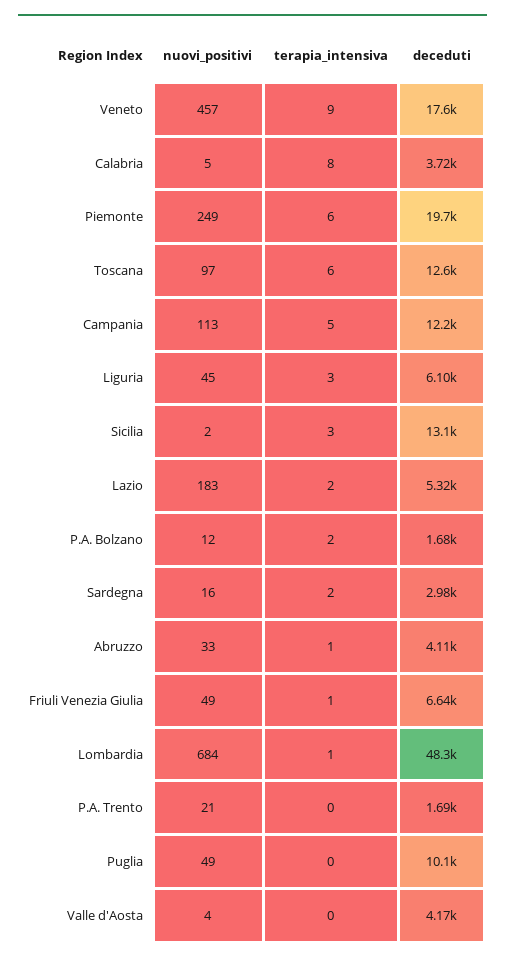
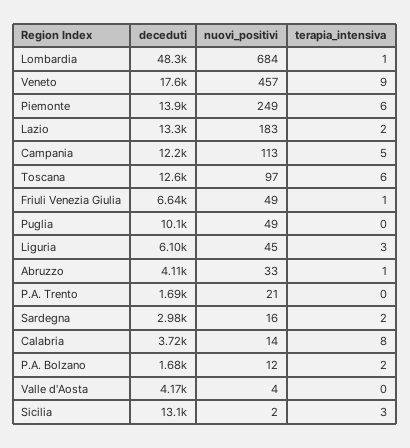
  {
    "nuovi_positivi": {
      "Veneto": 457,
-     "Calabria": 5,
+     "Calabria": 14,
      "Piemonte": 249,
      "Toscana": 97,
      "Campania": 113,
      "Liguria": 45,
      "Sicilia": 2,
      "Lazio": 183,
      "P.A. Bolzano": 12,
      "Sardegna": 16,
      "Abruzzo": 33,
      "Friuli Venezia Giulia": 49,
      "Lombardia": 684,
      "P.A. Trento": 21,
      "Puglia": 49,
      "Valle d'Aosta": 4
    },
    "terapia_intensiva": {
      "Veneto": 9,
      "Calabria": 8,
      "Piemonte": 6,
      "Toscana": 6,
      "Campania": 5,
      "Liguria": 3,
      "Sicilia": 3,
      "Lazio": 2,
      "P.A. Bolzano": 2,
      "Sardegna": 2,
      "Abruzzo": 1,
      "Friuli Venezia Giulia": 1,
      "Lombardia": 1,
      "P.A. Trento": 0,
      "Puglia": 0,
      "Valle d'Aosta": 0
    },
    "deceduti": {
      "Veneto": 17600,
      "Calabria": 3720,
-     "Piemonte": 19700,
+     "Piemonte": 13900,
      "Toscana": 12600,
      "Campania": 12200,
      "Liguria": 6100,
      "Sicilia": 13100,
-     "Lazio": 5320,
+     "Lazio": 13300,
      "P.A. Bolzano": 1680,
      "Sardegna": 2980,
      "Abruzzo": 4110,
      "Friuli Venezia Giulia": 6640,
      "Lombardia": 48300,
      "P.A. Trento": 1690,
      "Puglia": 10100,
      "Valle d'Aosta": 4170
    }
  }

